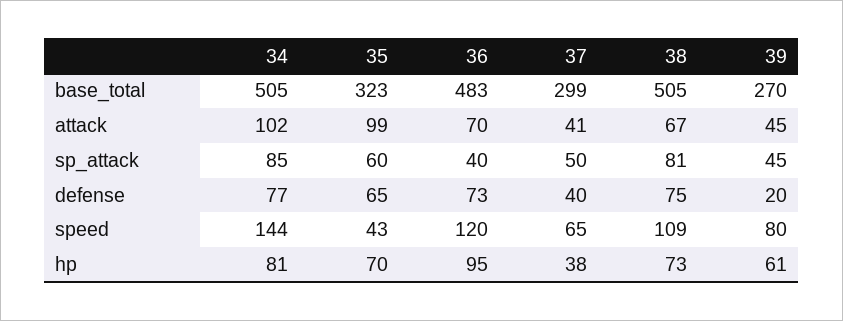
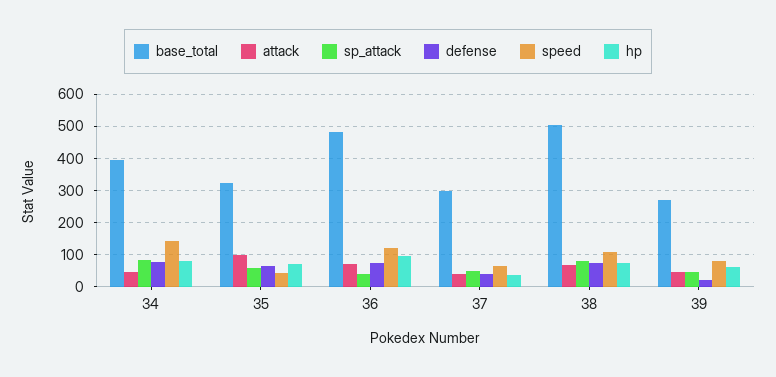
  {
    "base_total": {
-     "34": 505,
+     "34": 400,
      "35": 323,
      "36": 483,
      "37": 299,
      "38": 505,
      "39": 270
    },
    "attack": {
-     "34": 102,
+     "34": 40,
      "35": 99,
      "36": 70,
      "37": 41,
      "38": 67,
      "39": 45
    },
    "sp_attack": {
      "34": 85,
      "35": 60,
      "36": 40,
      "37": 50,
      "38": 81,
      "39": 45
    },
    "defense": {
      "34": 77,
      "35": 65,
      "36": 73,
      "37": 40,
      "38": 75,
      "39": 20
    },
    "speed": {
      "34": 144,
      "35": 43,
      "36": 120,
      "37": 65,
      "38": 109,
      "39": 80
    },
    "hp": {
      "34": 81,
      "35": 70,
      "36": 95,
      "37": 38,
      "38": 73,
      "39": 61
    }
  }

